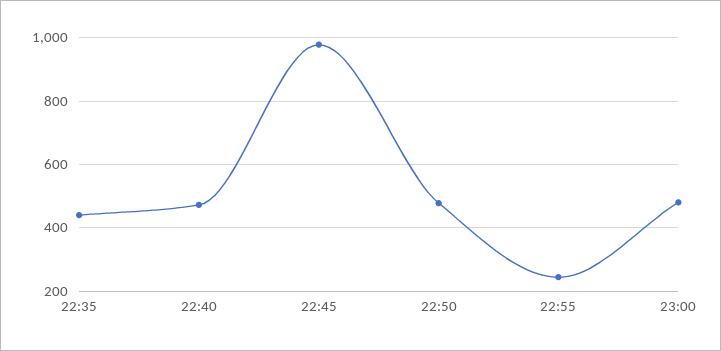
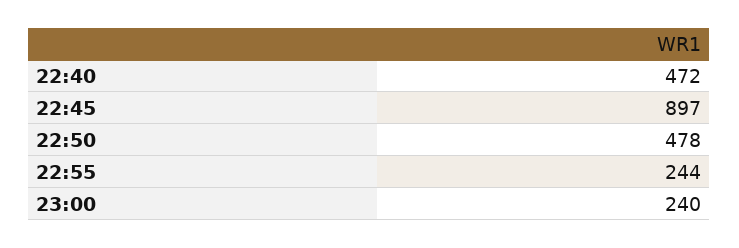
  {
-   "22:35": 440,
    "22:40": 472,
-   "22:45": 980,
+   "22:45": 897,
    "22:50": 478,
    "22:55": 244,
-   "23:00": 480
+   "23:00": 240
  }

